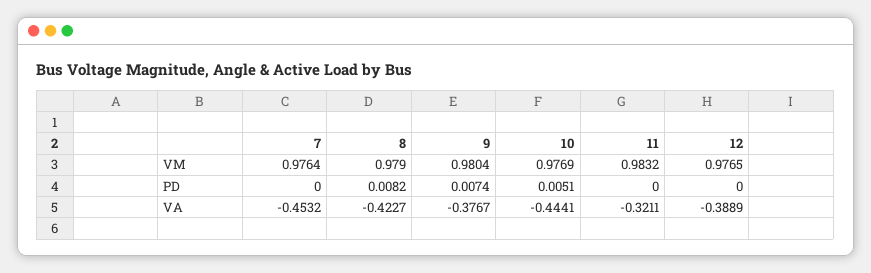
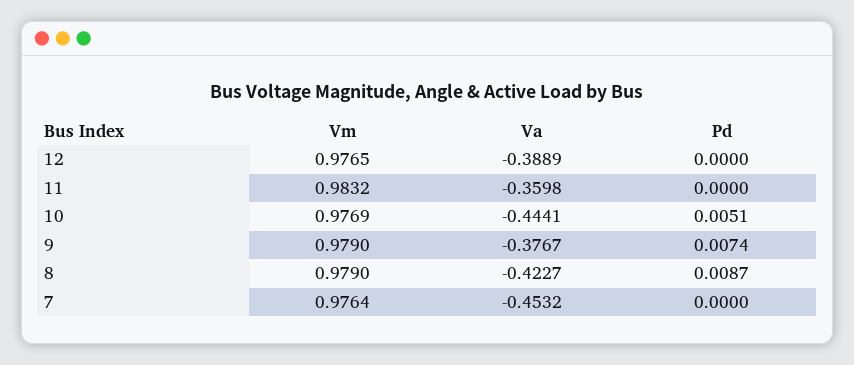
  {
    "7": {
      "VM": 0.9764,
      "PD": 0,
      "VA": -0.4532
    },
    "8": {
      "VM": 0.979,
-     "PD": 0.0082,
+     "PD": 0.0087,
      "VA": -0.4227
    },
    "9": {
-     "VM": 0.9804,
+     "VM": 0.979,
      "PD": 0.0074,
      "VA": -0.3767
    },
    "10": {
      "VM": 0.9769,
      "PD": 0.0051,
      "VA": -0.4441
    },
    "11": {
      "VM": 0.9832,
      "PD": 0,
-     "VA": -0.3211
+     "VA": -0.3598
    },
    "12": {
      "VM": 0.9765,
      "PD": 0,
      "VA": -0.3889
    }
  }

